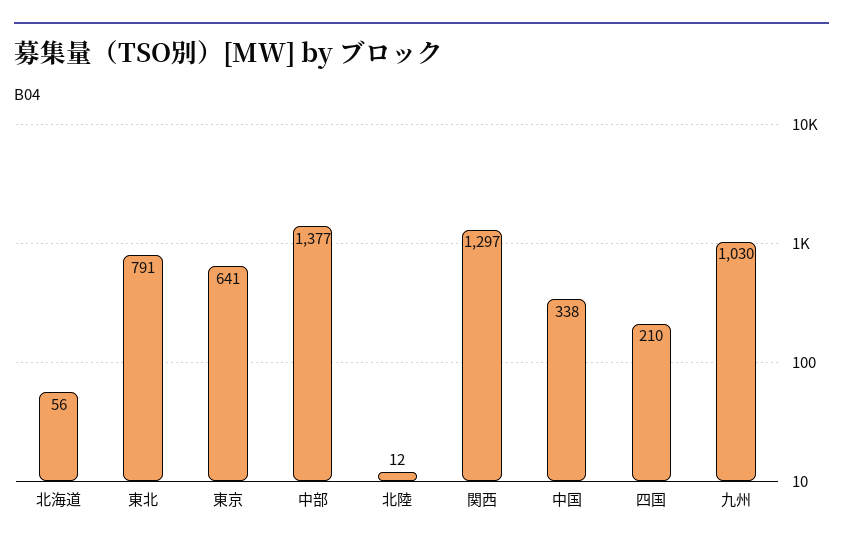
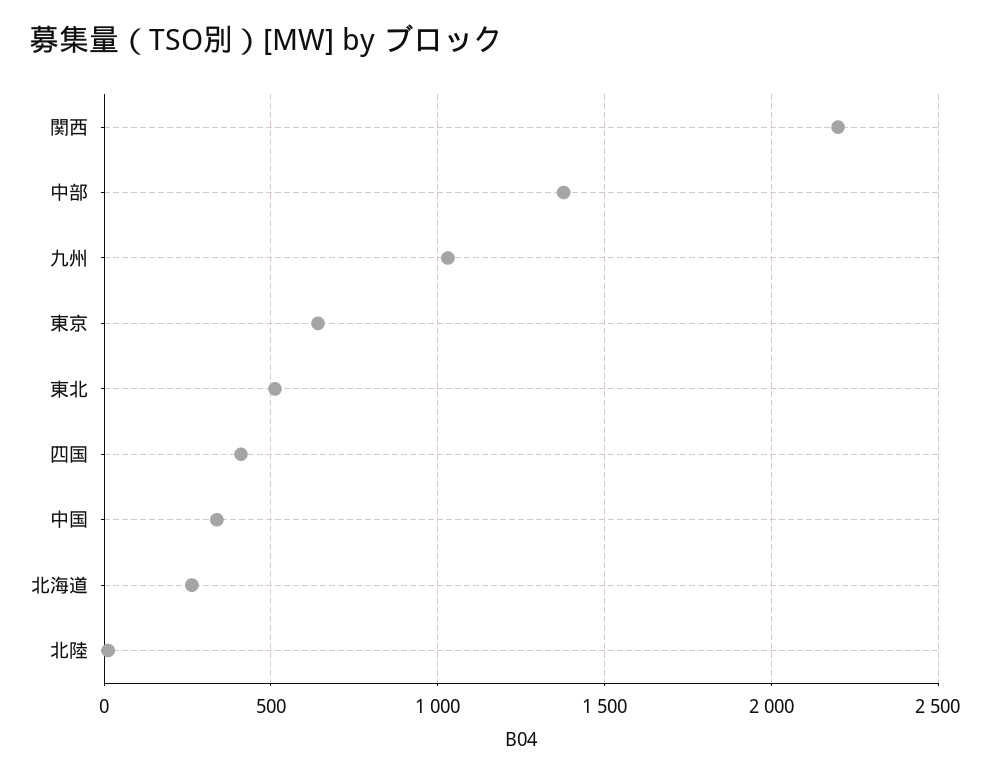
  {
-   "北海道": 56,
+   "北海道": 250,
-   "東北": 791,
+   "東北": 500,
    "東京": 641,
    "中部": 1377,
    "北陸": 12,
-   "関西": 1297,
+   "関西": 2200,
    "中国": 338,
-   "四国": 210,
+   "四国": 400,
    "九州": 1030
  }

